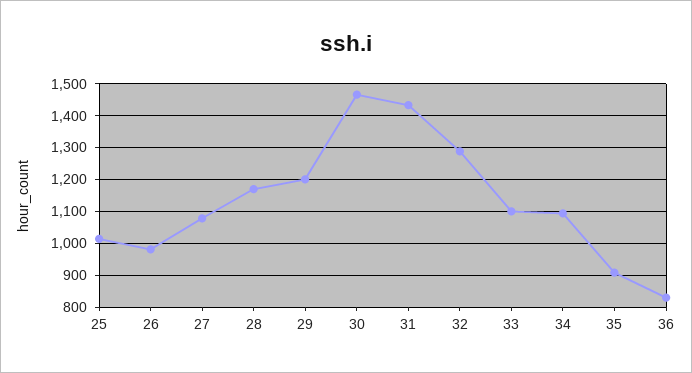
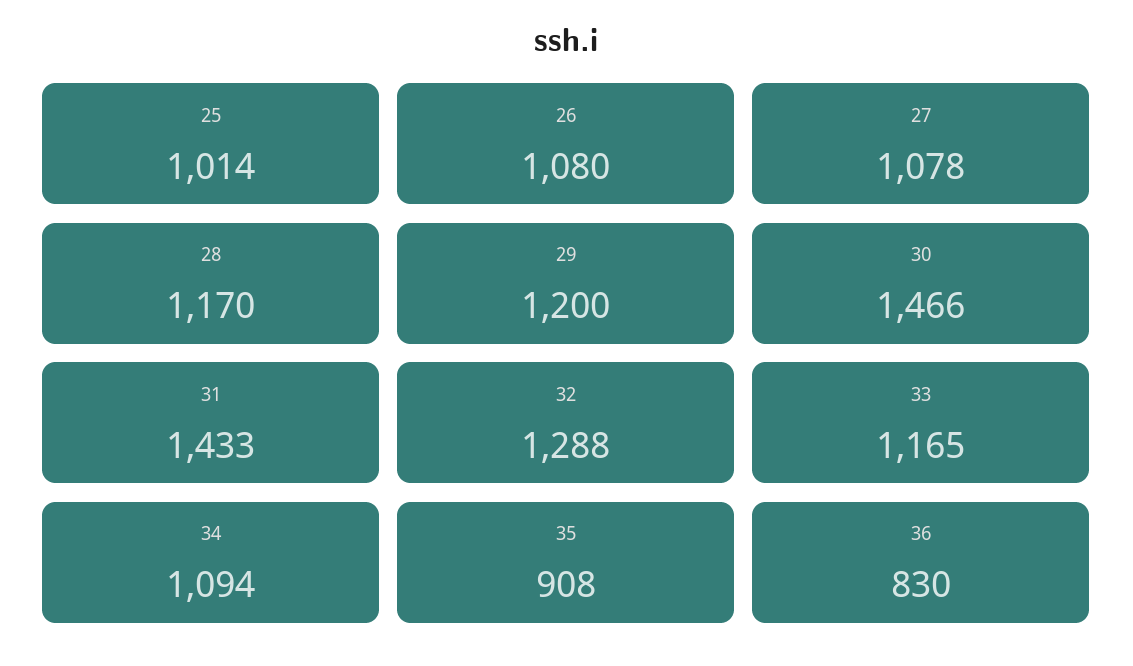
  {
    "25": 1014,
-   "26": 980,
+   "26": 1080,
    "27": 1078,
    "28": 1170,
    "29": 1200,
    "30": 1466,
    "31": 1433,
    "32": 1288,
-   "33": 1100,
+   "33": 1165,
    "34": 1094,
    "35": 908,
    "36": 830
  }

